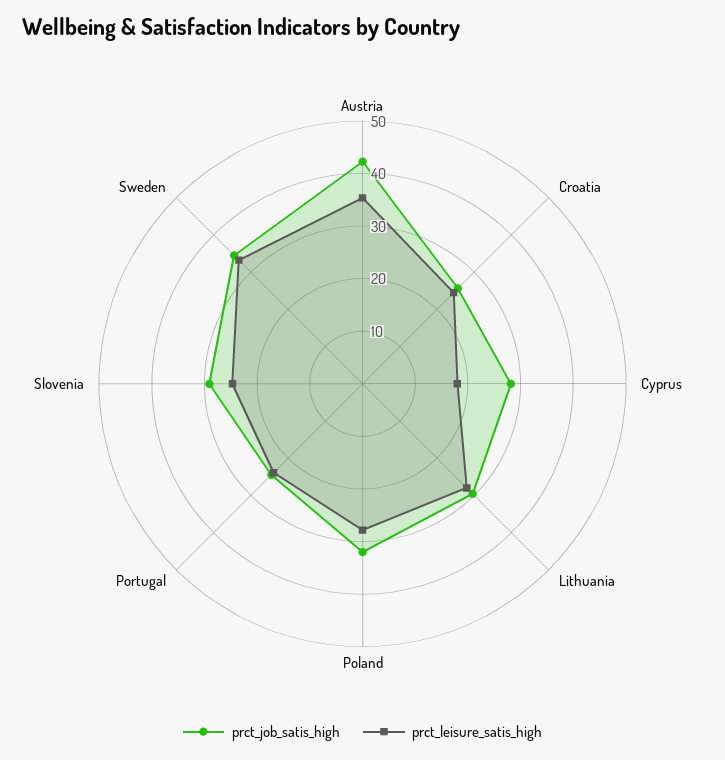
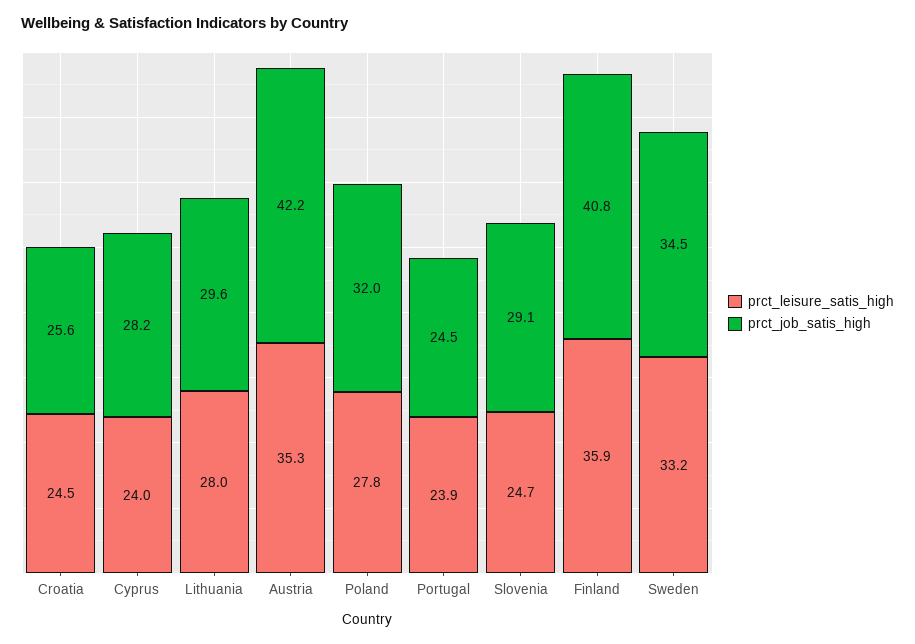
  {
    "prct_job_satis_high": {
      "Austria": 42.2,
      "Croatia": 25.6,
      "Cyprus": 28.2,
      "Lithuania": 29.6,
      "Poland": 32,
      "Portugal": 24.5,
      "Slovenia": 29.1,
-     "Sweden": 34.5
+     "Sweden": 34.5,
+     "Finland": 40.8
    },
    "prct_leisure_satis_high": {
      "Austria": 35.3,
      "Croatia": 24.5,
-     "Cyprus": 18,
+     "Cyprus": 24,
      "Lithuania": 28,
      "Poland": 27.8,
      "Portugal": 23.9,
      "Slovenia": 24.7,
-     "Sweden": 33.2
+     "Sweden": 33.2,
+     "Finland": 35.9
    }
  }

